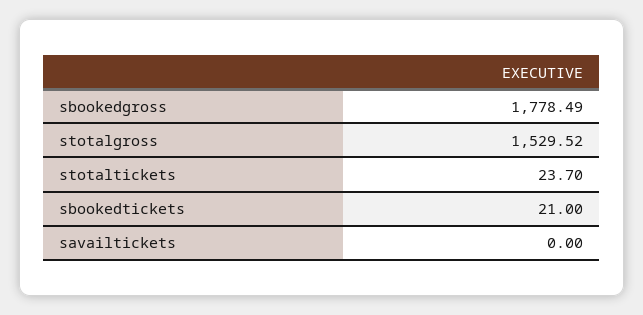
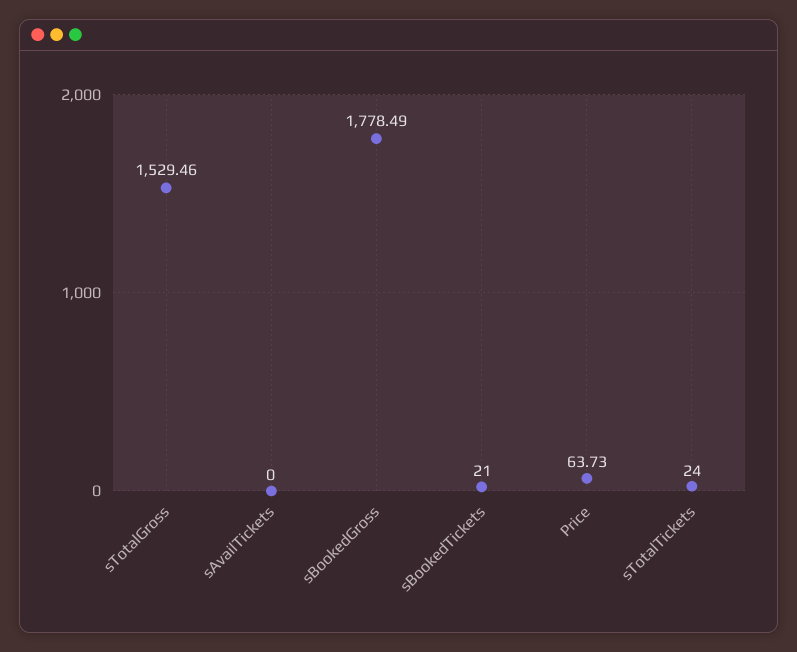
  {
    "sbookedgross": 1778.49,
-   "stotalgross": 1529.52,
+   "stotalgross": 1529.46,
-   "stotaltickets": 23.7,
+   "stotaltickets": 24,
    "sbookedtickets": 21,
-   "savailtickets": 0
+   "savailtickets": 0,
+   "Price": 63.73
  }

